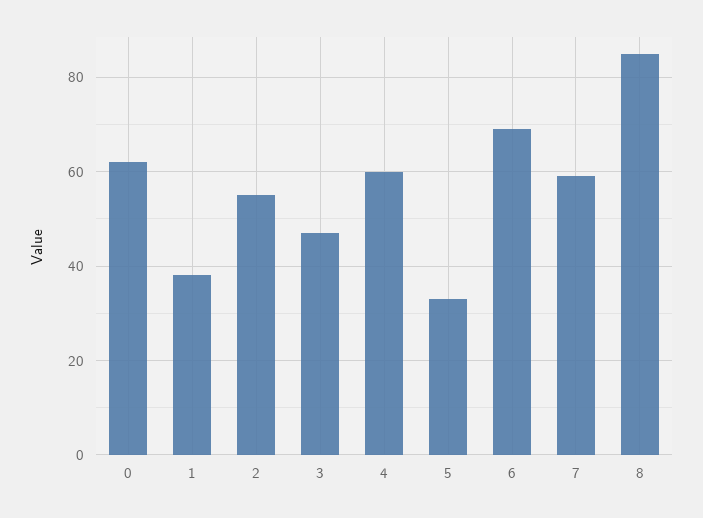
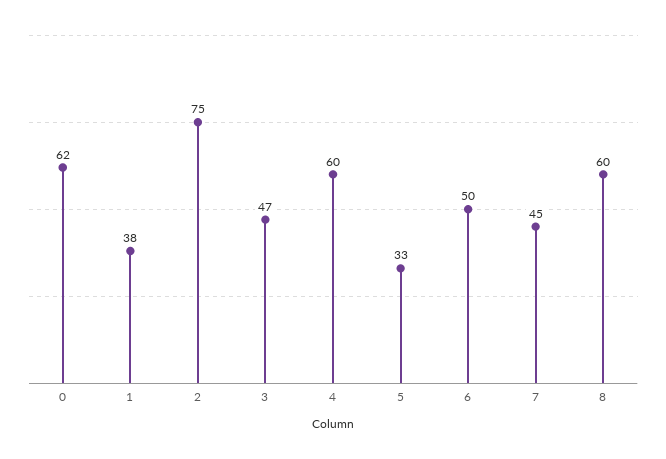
  {
    "0": 62,
    "1": 38,
-   "2": 55,
+   "2": 75,
    "3": 47,
    "4": 60,
    "5": 33,
-   "6": 70,
+   "6": 50,
-   "7": 60,
+   "7": 45,
-   "8": 85
+   "8": 60
  }

